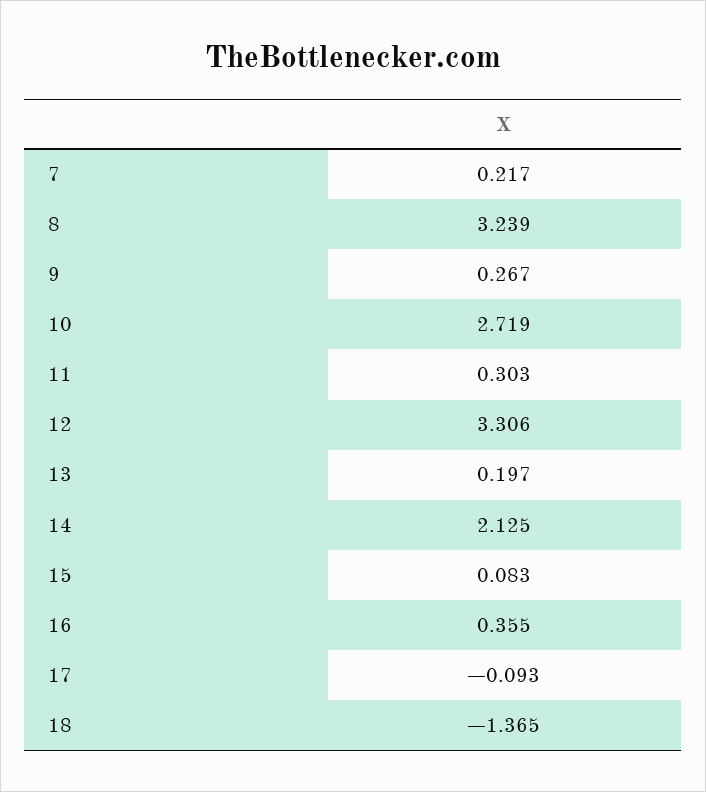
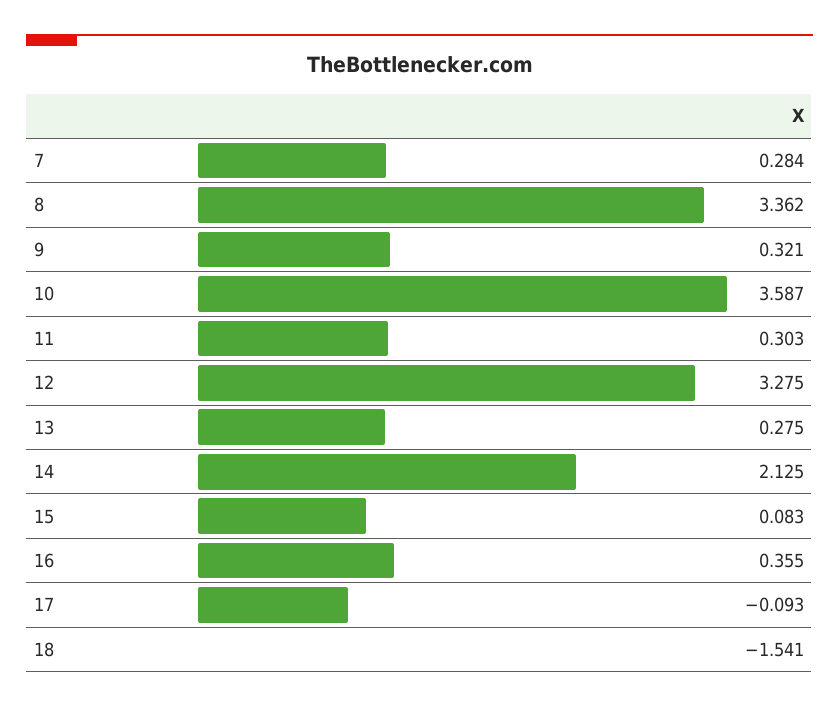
  {
-   "7": 0.217,
+   "7": 0.284,
-   "8": 3.239,
+   "8": 3.362,
-   "9": 0.267,
+   "9": 0.321,
-   "10": 2.719,
+   "10": 3.587,
    "11": 0.303,
-   "12": 3.306,
+   "12": 3.275,
-   "13": 0.197,
+   "13": 0.275,
    "14": 2.125,
    "15": 0.083,
    "16": 0.355,
    "17": -0.093,
-   "18": -1.365
+   "18": -1.541
  }

